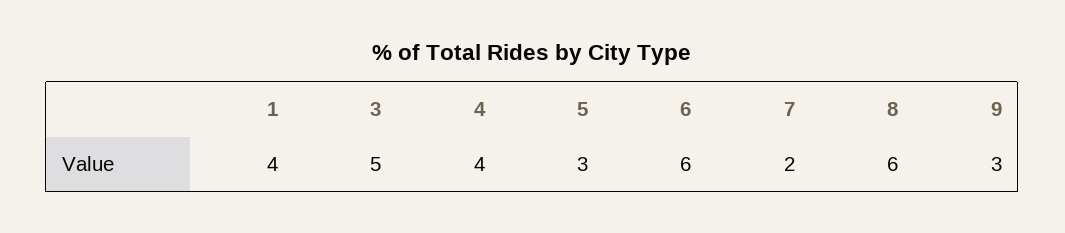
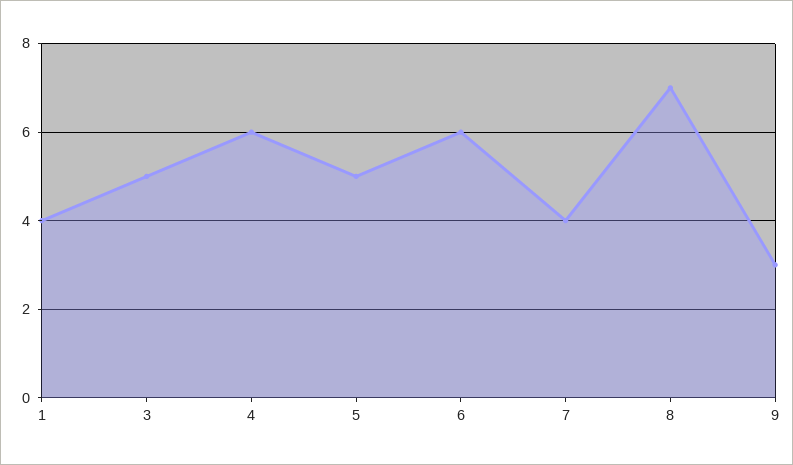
  {
    "1": 4,
    "3": 5,
-   "4": 4,
+   "4": 6,
-   "5": 3,
+   "5": 5,
    "6": 6,
-   "7": 2,
+   "7": 4,
-   "8": 6,
+   "8": 7,
    "9": 3
  }

